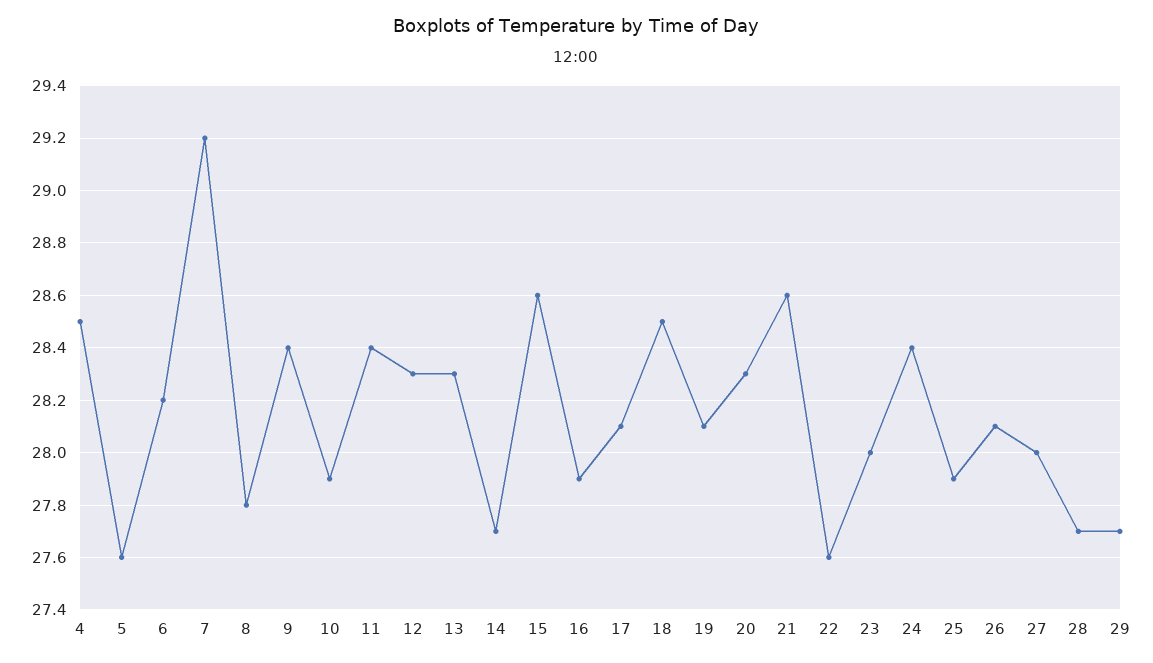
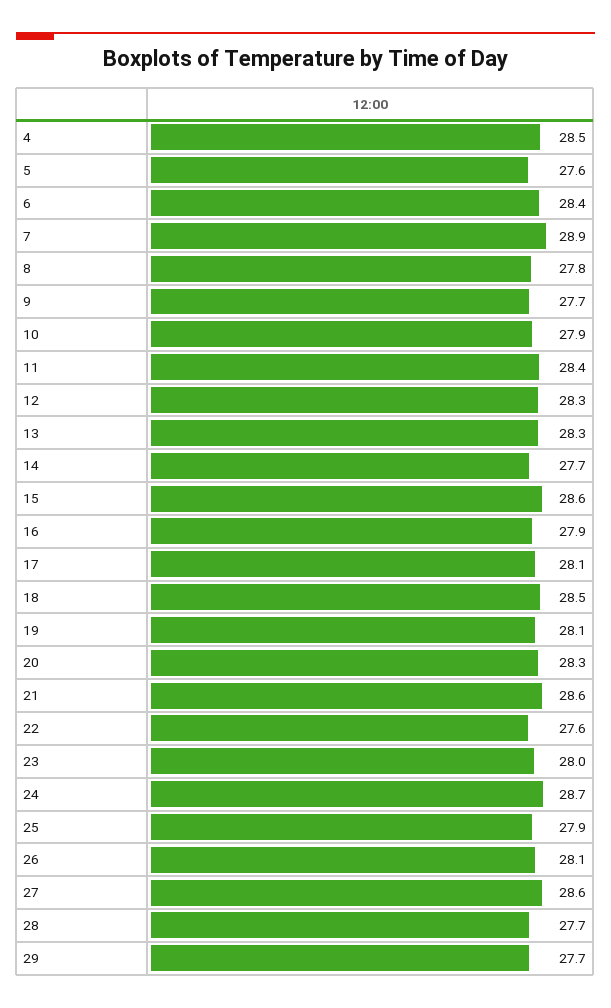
  {
    "4": 28.5,
    "5": 27.6,
-   "6": 28.2,
+   "6": 28.4,
-   "7": 29.2,
+   "7": 28.9,
    "8": 27.8,
-   "9": 28.4,
+   "9": 27.7,
    "10": 27.9,
    "11": 28.4,
    "12": 28.3,
    "13": 28.3,
    "14": 27.7,
    "15": 28.6,
    "16": 27.9,
    "17": 28.1,
    "18": 28.5,
    "19": 28.1,
    "20": 28.3,
    "21": 28.6,
    "22": 27.6,
    "23": 28,
-   "24": 28.4,
+   "24": 28.7,
    "25": 27.9,
    "26": 28.1,
-   "27": 28,
+   "27": 28.6,
    "28": 27.7,
    "29": 27.7
  }

